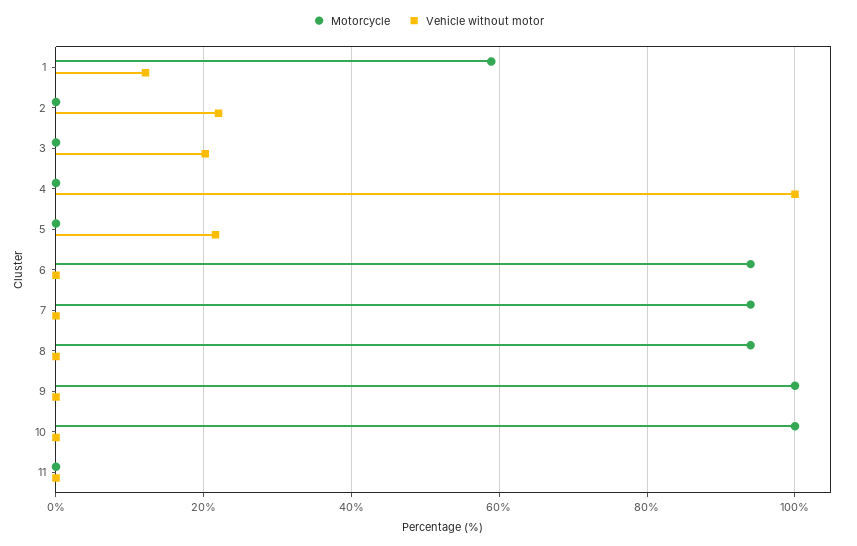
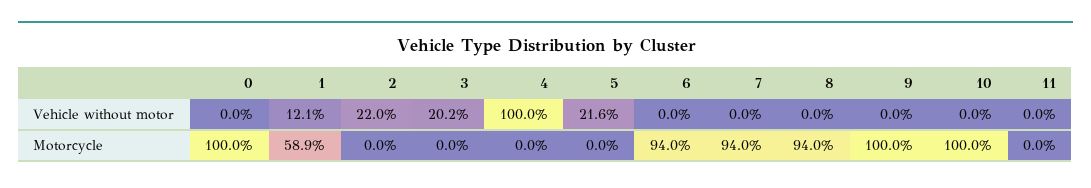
  {
    "Motorcycle": {
      "1": 58.9,
      "2": 0,
      "3": 0,
      "4": 0,
      "5": 0,
      "6": 94,
      "7": 94,
      "8": 94,
      "9": 100,
      "10": 100,
-     "11": 0
+     "11": 0,
+     "0": 100
    },
    "Vehicle without motor": {
      "1": 12.1,
      "2": 22,
      "3": 20.2,
      "4": 100,
      "5": 21.6,
      "6": 0,
      "7": 0,
      "8": 0,
      "9": 0,
      "10": 0,
-     "11": 0
+     "11": 0,
+     "0": 0
    }
  }

